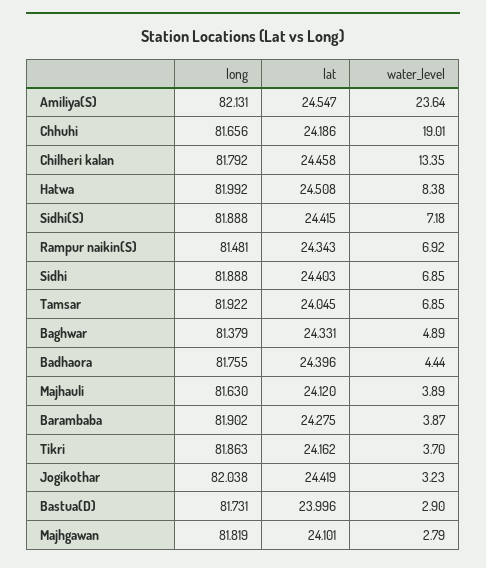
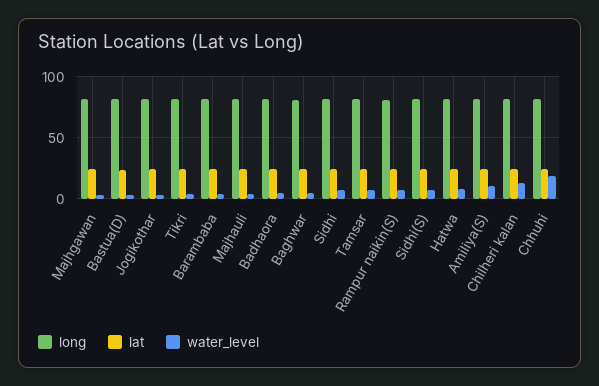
  {
    "long": {
      "Amiliya(S)": 82.131,
      "Chhuhi": 81.656,
      "Chilheri kalan": 81.792,
      "Hatwa": 81.992,
      "Sidhi(S)": 81.888,
      "Rampur naikin(S)": 81.481,
      "Sidhi": 81.888,
      "Tamsar": 81.922,
      "Baghwar": 81.379,
      "Badhaora": 81.755,
      "Majhauli": 81.63,
      "Barambaba": 81.902,
      "Tikri": 81.863,
      "Jogikothar": 82.038,
      "Bastua(D)": 81.731,
      "Majhgawan": 81.819
    },
    "lat": {
      "Amiliya(S)": 24.547,
      "Chhuhi": 24.186,
      "Chilheri kalan": 24.458,
      "Hatwa": 24.508,
      "Sidhi(S)": 24.415,
      "Rampur naikin(S)": 24.343,
      "Sidhi": 24.403,
      "Tamsar": 24.045,
      "Baghwar": 24.331,
      "Badhaora": 24.396,
      "Majhauli": 24.12,
      "Barambaba": 24.275,
      "Tikri": 24.162,
      "Jogikothar": 24.419,
      "Bastua(D)": 23.996,
      "Majhgawan": 24.101
    },
    "water_level": {
-     "Amiliya(S)": 23.64,
+     "Amiliya(S)": 10,
      "Chhuhi": 19.01,
      "Chilheri kalan": 13.35,
      "Hatwa": 8.38,
      "Sidhi(S)": 7.18,
      "Rampur naikin(S)": 6.92,
      "Sidhi": 6.85,
      "Tamsar": 6.85,
      "Baghwar": 4.89,
      "Badhaora": 4.44,
      "Majhauli": 3.89,
      "Barambaba": 3.87,
      "Tikri": 3.7,
      "Jogikothar": 3.23,
      "Bastua(D)": 2.9,
      "Majhgawan": 2.79
    }
  }

